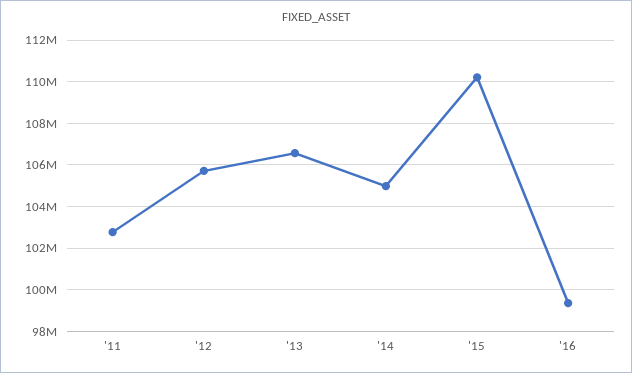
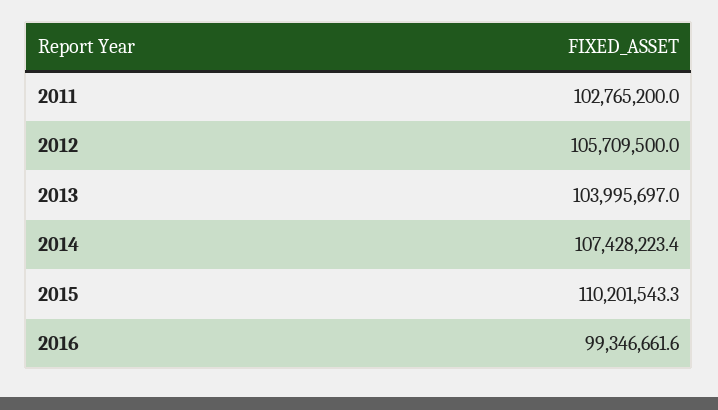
  {
    "'11": 102765200,
    "'12": 105709500,
-   "'13": 106500000,
+   "'13": 103995697,
-   "'14": 105000000,
+   "'14": 107428223.4,
    "'15": 110201543.3,
    "'16": 99346661.6
  }

